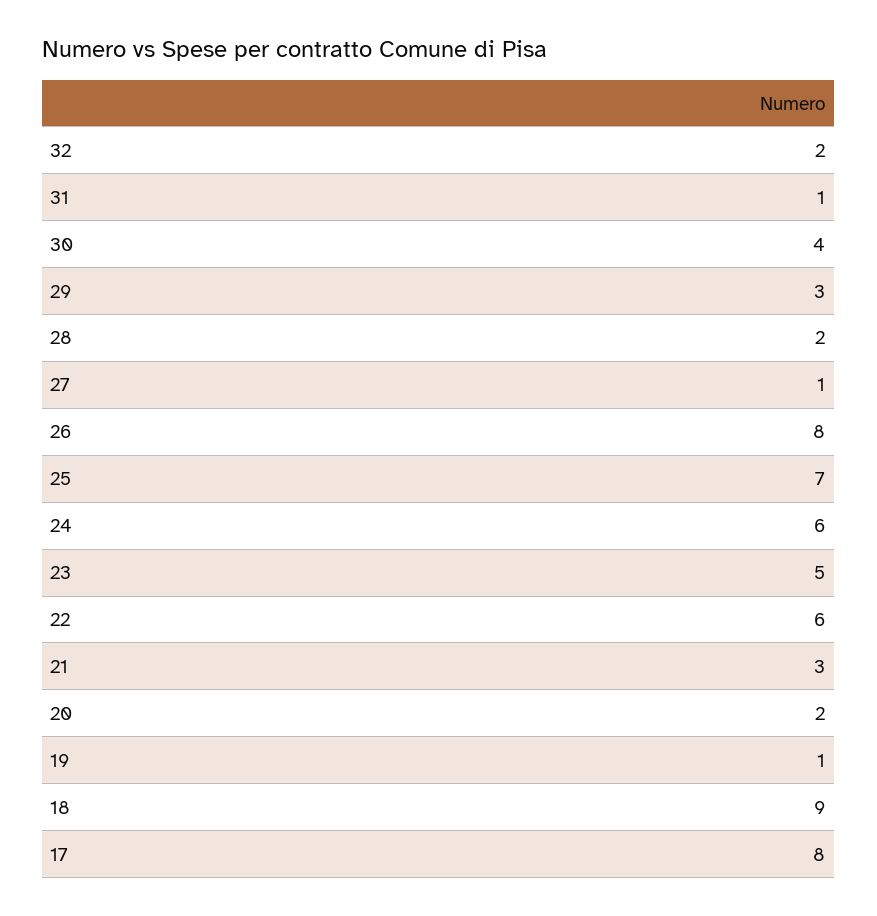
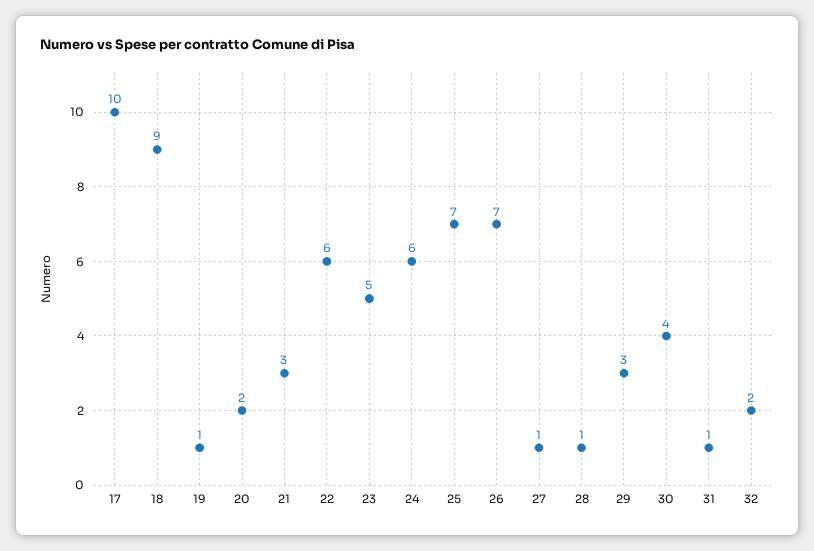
  {
    "32": 2,
    "31": 1,
    "30": 4,
    "29": 3,
-   "28": 2,
+   "28": 1,
    "27": 1,
-   "26": 8,
+   "26": 7,
    "25": 7,
    "24": 6,
    "23": 5,
    "22": 6,
    "21": 3,
    "20": 2,
    "19": 1,
    "18": 9,
-   "17": 8
+   "17": 10
  }

